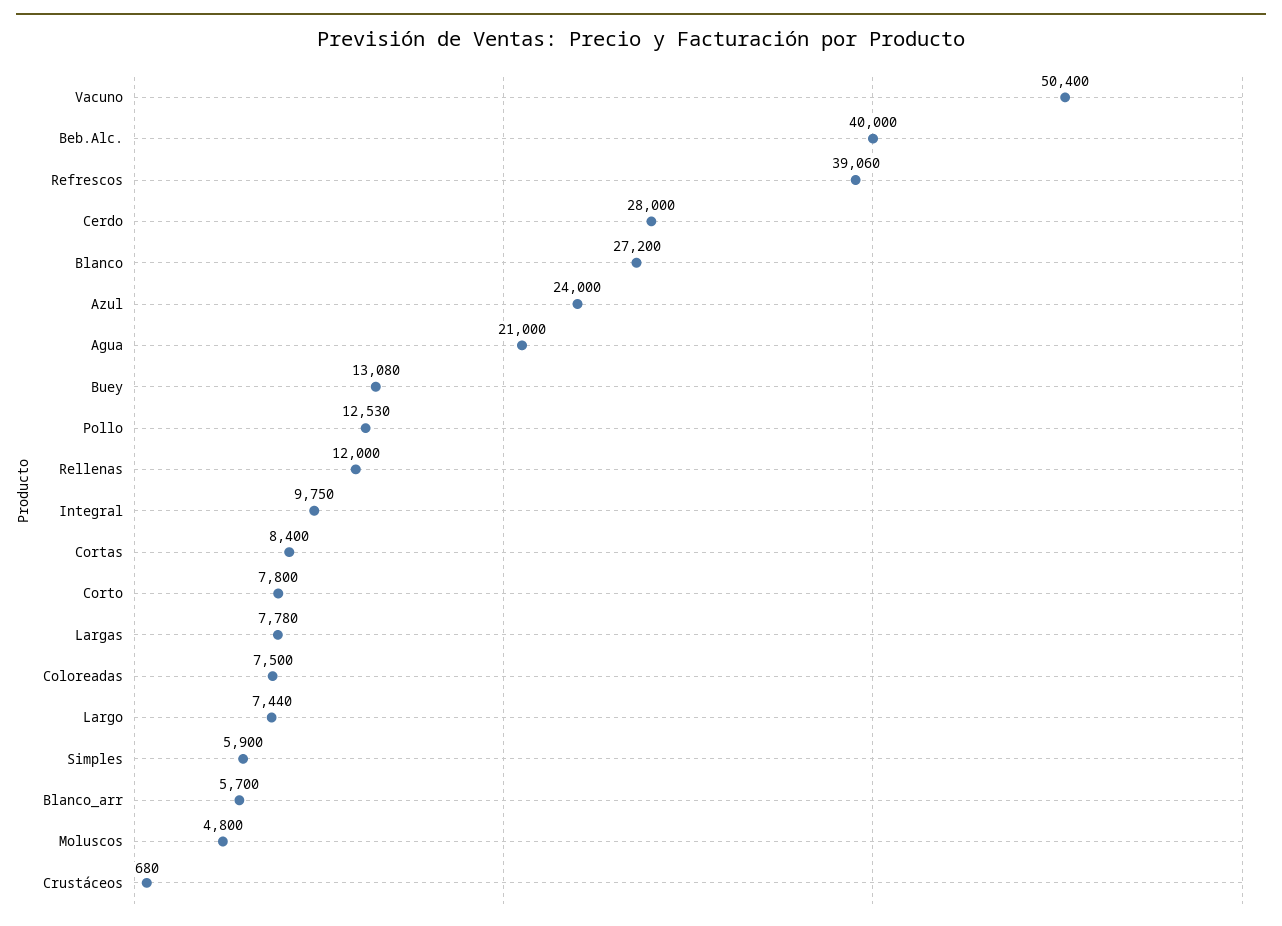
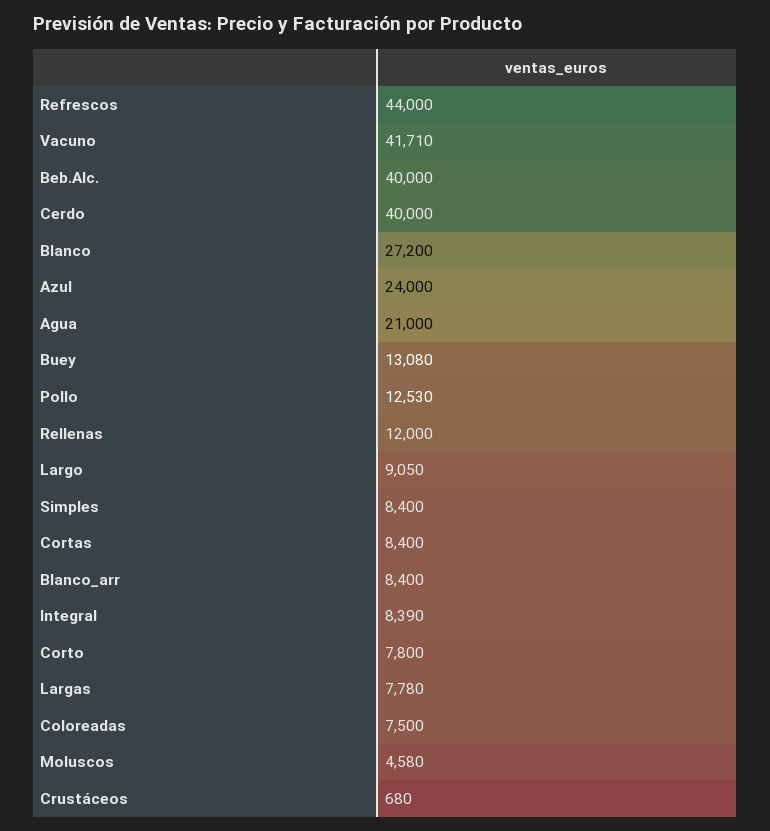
  {
-   "Vacuno": 50400,
+   "Vacuno": 41710,
    "Beb.Alc.": 40000,
-   "Refrescos": 39060,
+   "Refrescos": 44000,
-   "Cerdo": 28000,
+   "Cerdo": 40000,
    "Blanco": 27200,
    "Azul": 24000,
    "Agua": 21000,
    "Buey": 13080,
    "Pollo": 12530,
    "Rellenas": 12000,
-   "Integral": 9750,
+   "Integral": 8390,
    "Cortas": 8400,
    "Corto": 7800,
    "Largas": 7780,
    "Coloreadas": 7500,
-   "Largo": 7440,
+   "Largo": 9050,
-   "Simples": 5900,
+   "Simples": 8400,
-   "Blanco_arr": 5700,
+   "Blanco_arr": 8400,
-   "Moluscos": 4800,
+   "Moluscos": 4580,
    "Crustáceos": 680
  }

